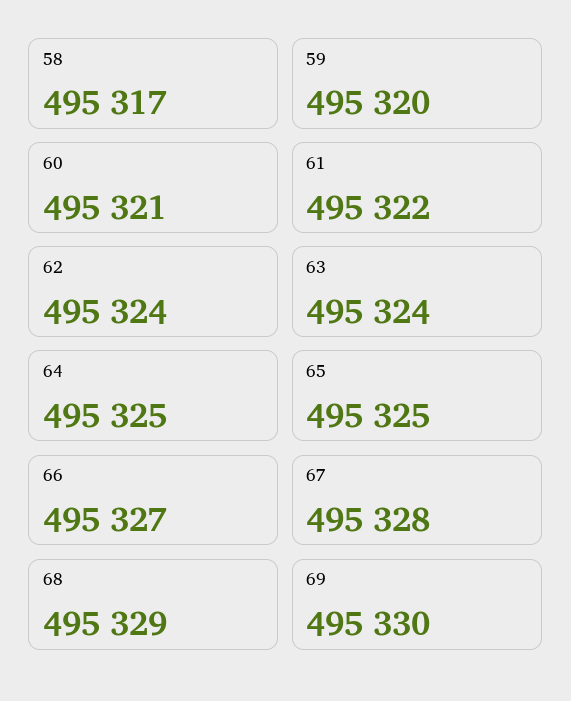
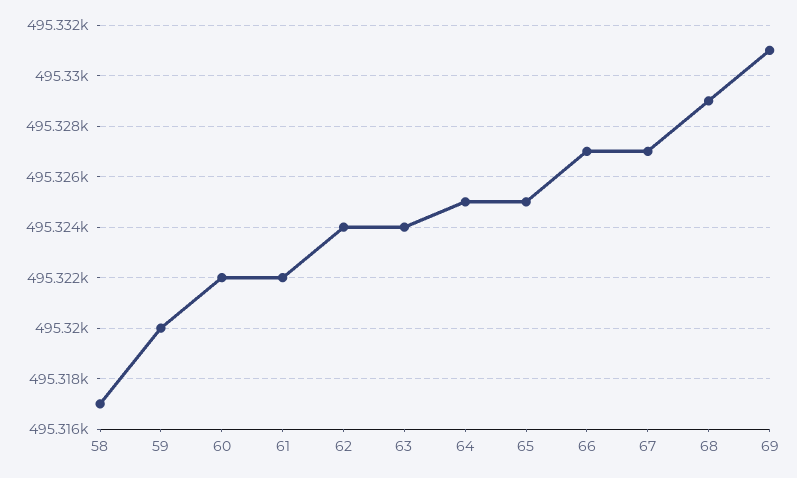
  {
    "58": 495317,
    "59": 495320,
-   "60": 495321,
+   "60": 495322,
    "61": 495322,
    "62": 495324,
    "63": 495324,
    "64": 495325,
    "65": 495325,
    "66": 495327,
-   "67": 495328,
+   "67": 495327,
    "68": 495329,
-   "69": 495330
+   "69": 495331
  }

